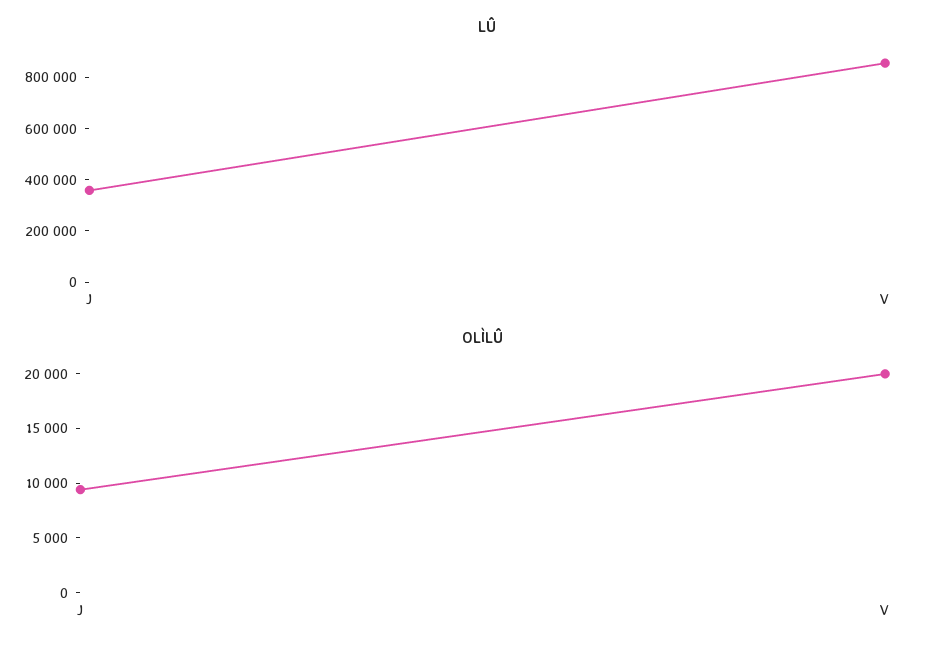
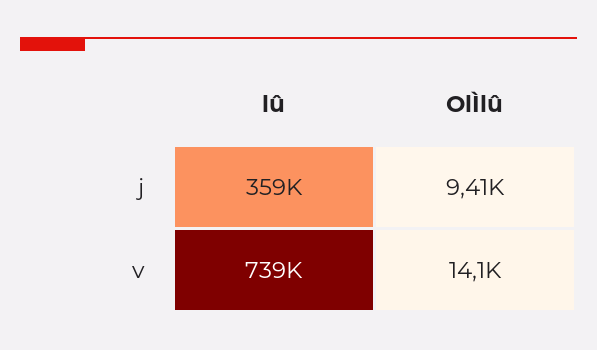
  {
    "LÛ": {
      "J": 359000,
-     "V": 850000
+     "V": 739000
    },
    "OLÌLÛ": {
      "J": 9410,
-     "V": 20000
+     "V": 14100
    }
  }

